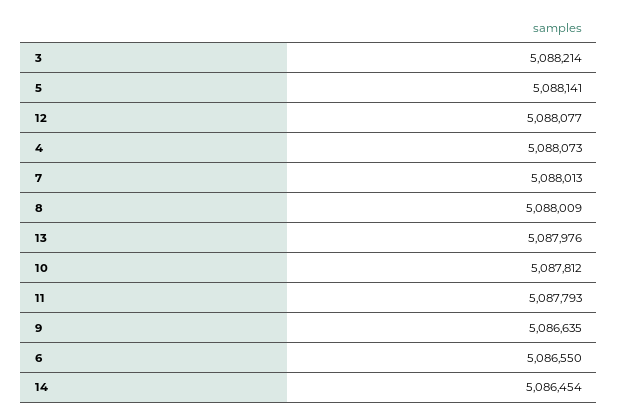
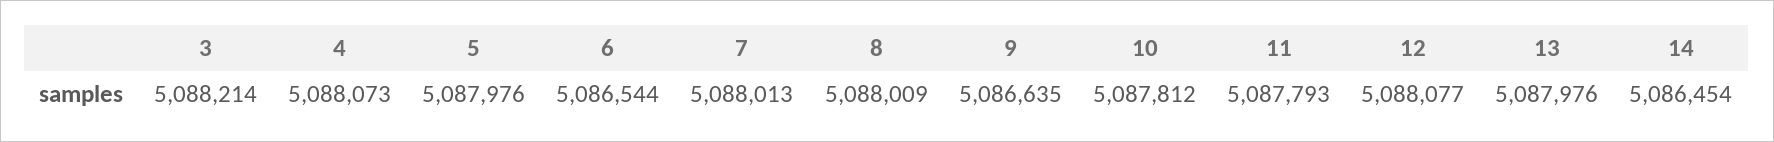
  {
    "3": 5088214,
-   "5": 5088141,
+   "5": 5087976,
    "12": 5088077,
    "4": 5088073,
    "7": 5088013,
    "8": 5088009,
    "13": 5087976,
    "10": 5087812,
    "11": 5087793,
    "9": 5086635,
-   "6": 5086550,
+   "6": 5086544,
    "14": 5086454
  }

